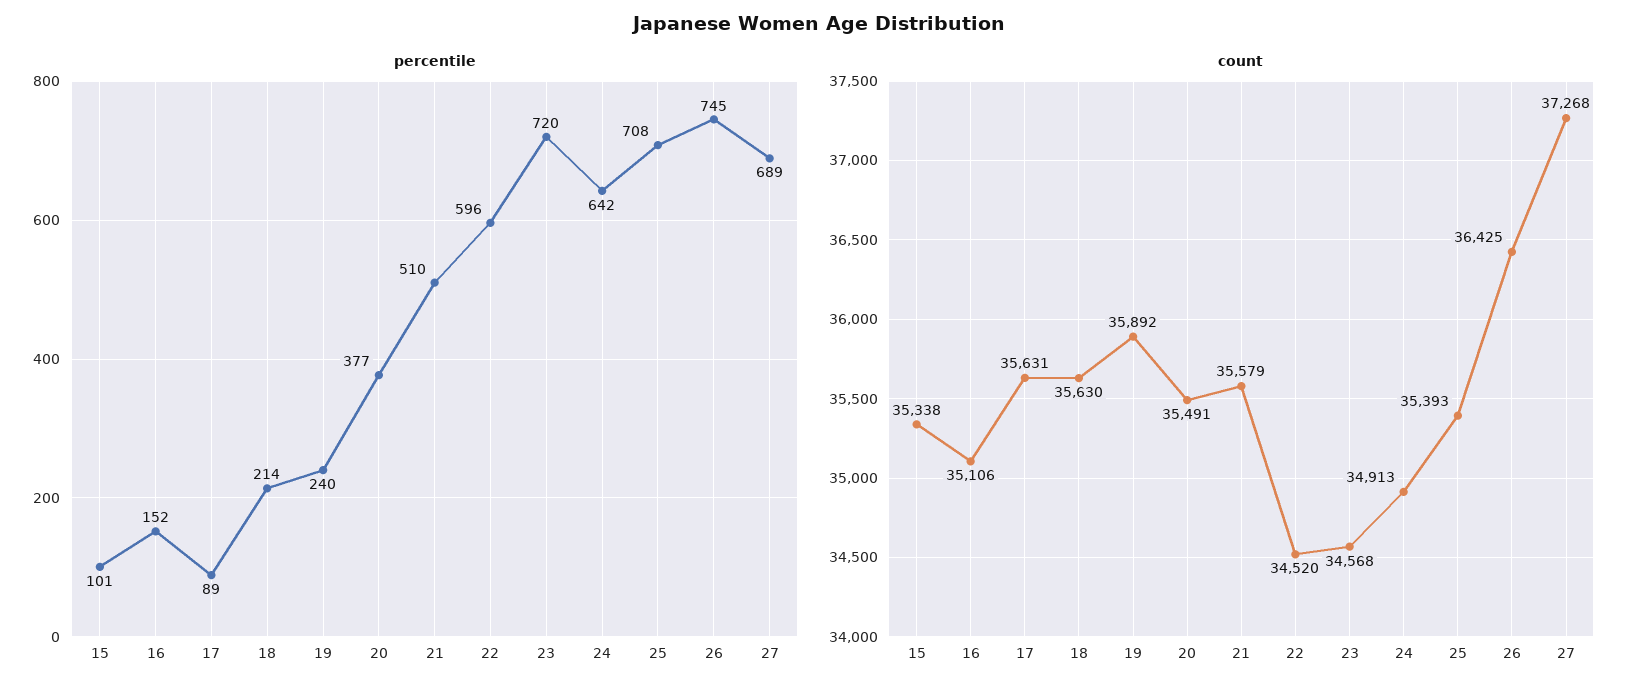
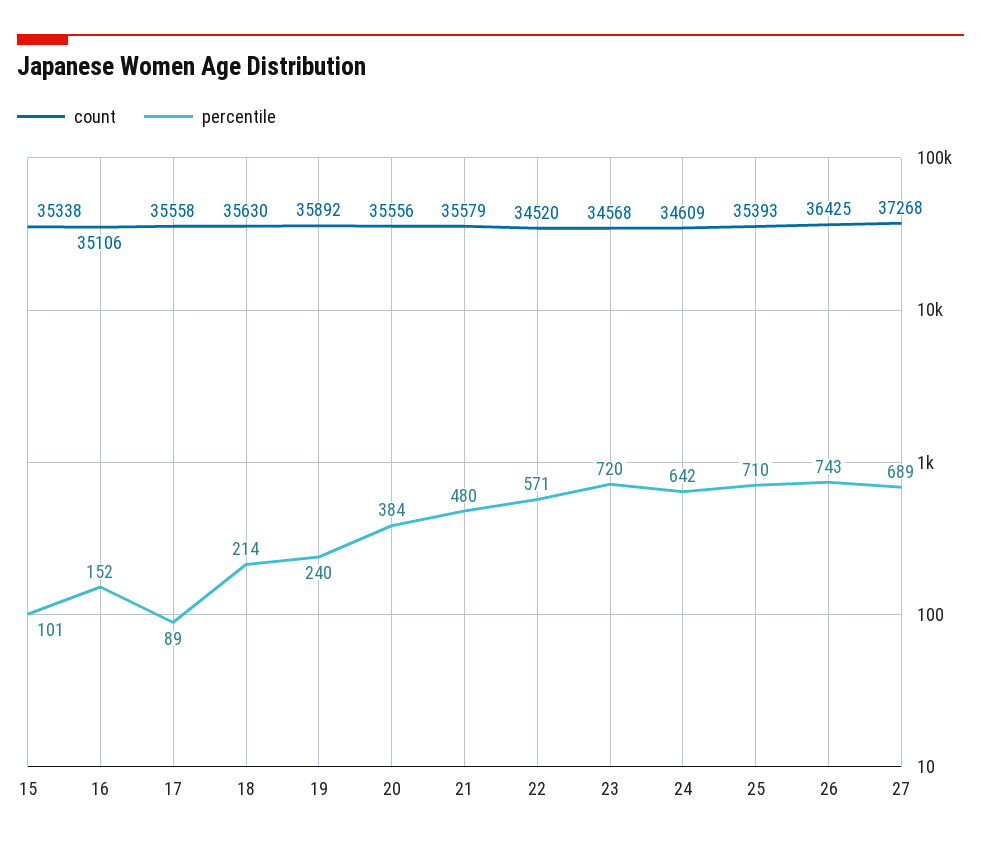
  {
    "percentile": {
      "15": 101,
      "16": 152,
      "17": 89,
      "18": 214,
      "19": 240,
-     "20": 377,
+     "20": 384,
-     "21": 510,
+     "21": 480,
-     "22": 596,
+     "22": 571,
      "23": 720,
      "24": 642,
-     "25": 708,
+     "25": 710,
-     "26": 745,
+     "26": 743,
      "27": 689
    },
    "count": {
      "15": 35338,
      "16": 35106,
-     "17": 35631,
+     "17": 35558,
      "18": 35630,
      "19": 35892,
-     "20": 35491,
+     "20": 35556,
      "21": 35579,
      "22": 34520,
      "23": 34568,
-     "24": 34913,
+     "24": 34609,
      "25": 35393,
      "26": 36425,
      "27": 37268
    }
  }

